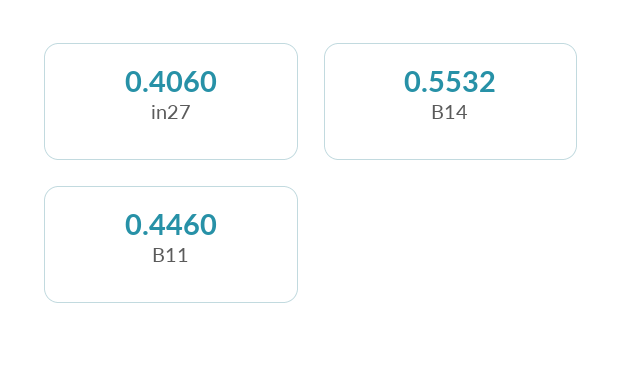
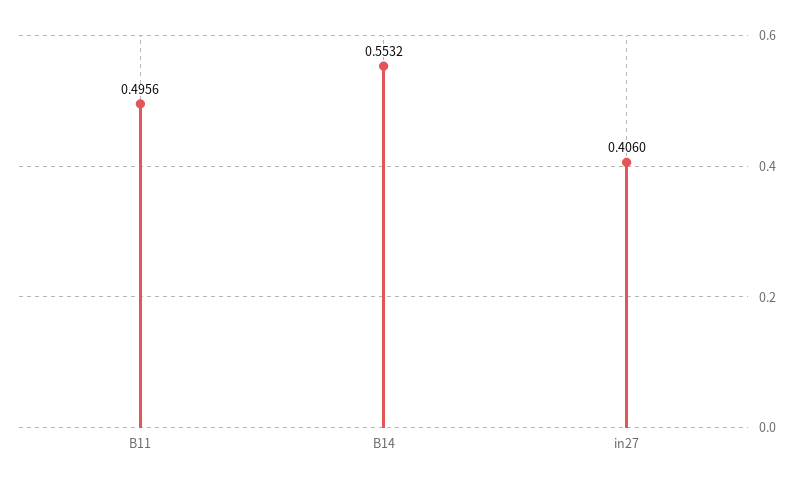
  {
    "in27": 0.406,
    "B14": 0.5532,
-   "B11": 0.446
+   "B11": 0.4956
  }

